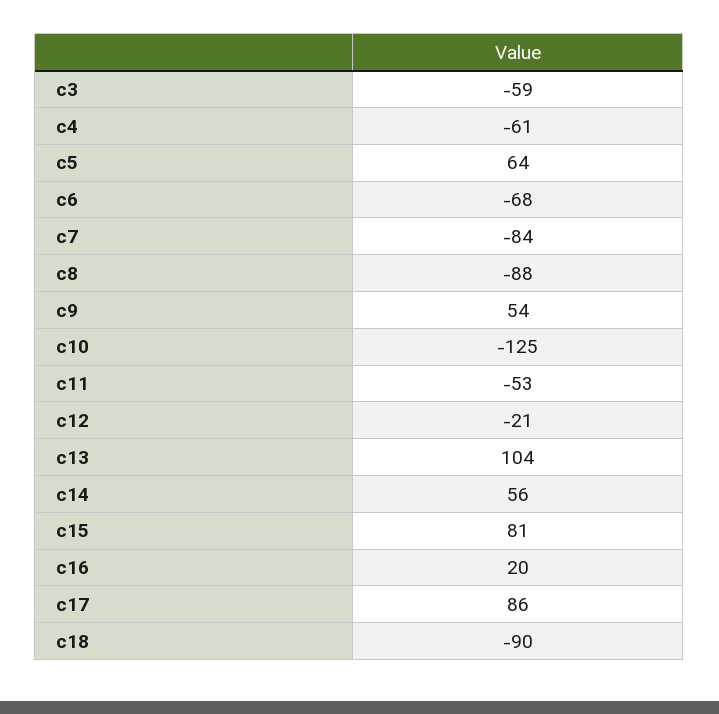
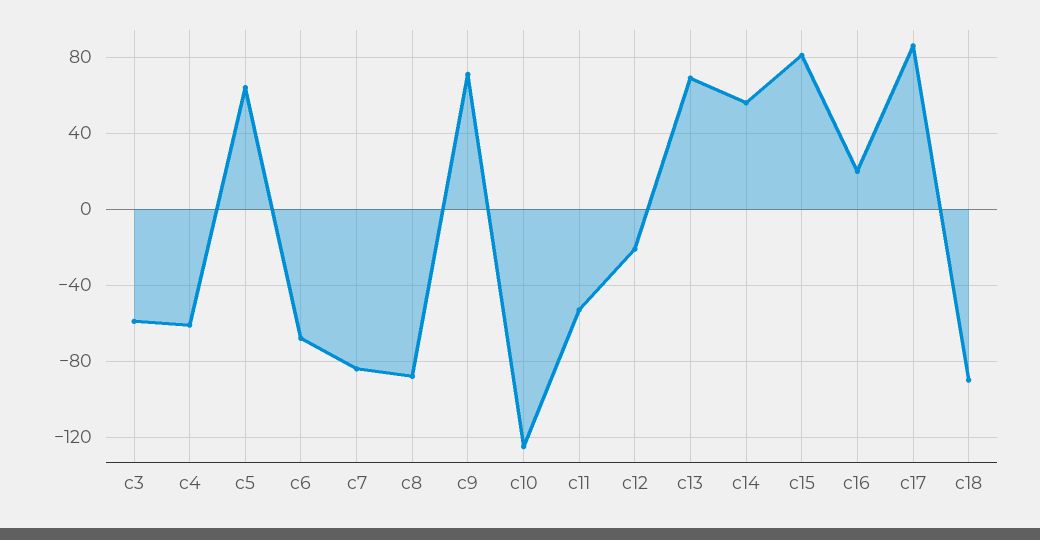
  {
    "c3": -59,
    "c4": -61,
    "c5": 64,
    "c6": -68,
    "c7": -84,
    "c8": -88,
-   "c9": 54,
+   "c9": 70,
    "c10": -125,
    "c11": -53,
    "c12": -21,
-   "c13": 104,
+   "c13": 70,
    "c14": 56,
    "c15": 81,
    "c16": 20,
    "c17": 86,
    "c18": -90
  }

